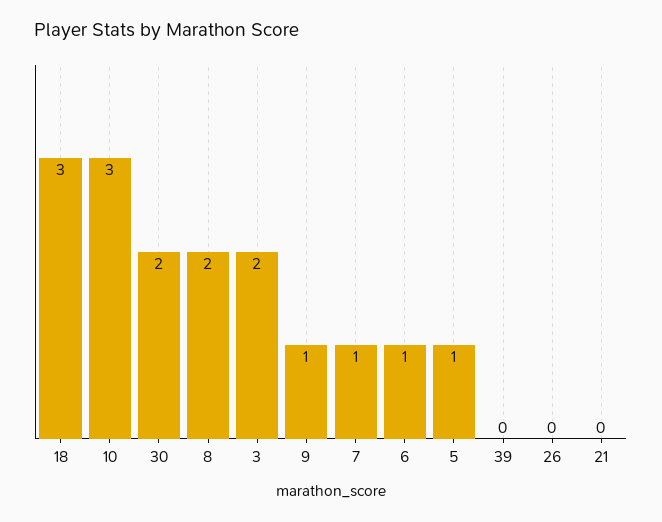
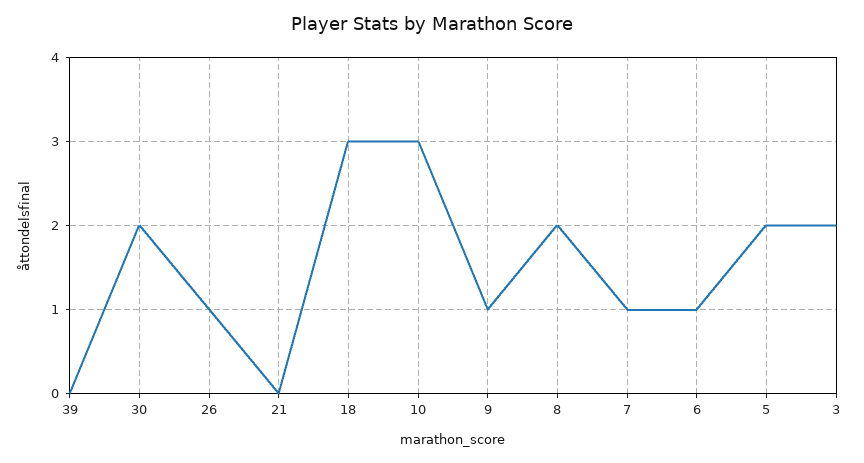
  {
    "18": 3,
    "10": 3,
    "30": 2,
    "8": 2,
    "3": 2,
    "9": 1,
    "7": 1,
    "6": 1,
-   "5": 1,
+   "5": 2,
    "39": 0,
-   "26": 0,
+   "26": 1,
    "21": 0
  }

